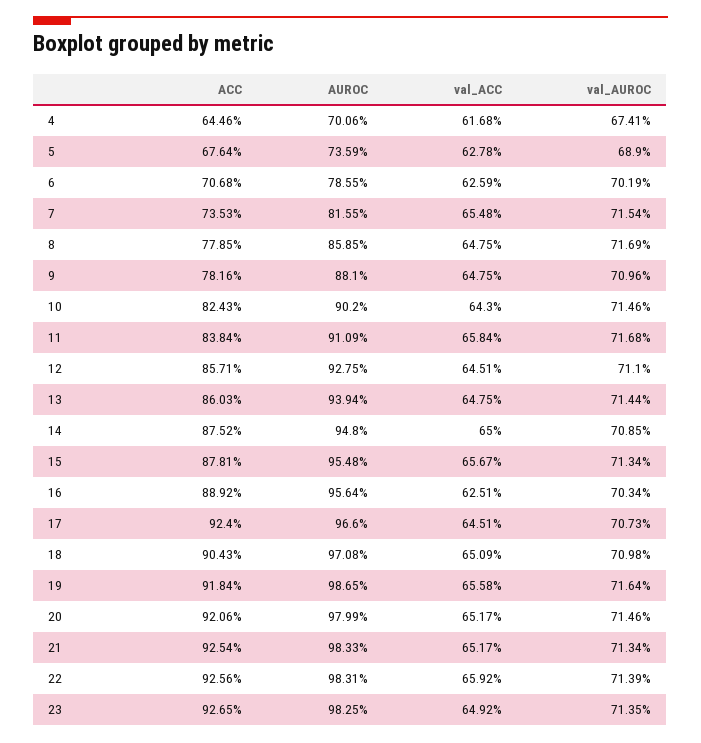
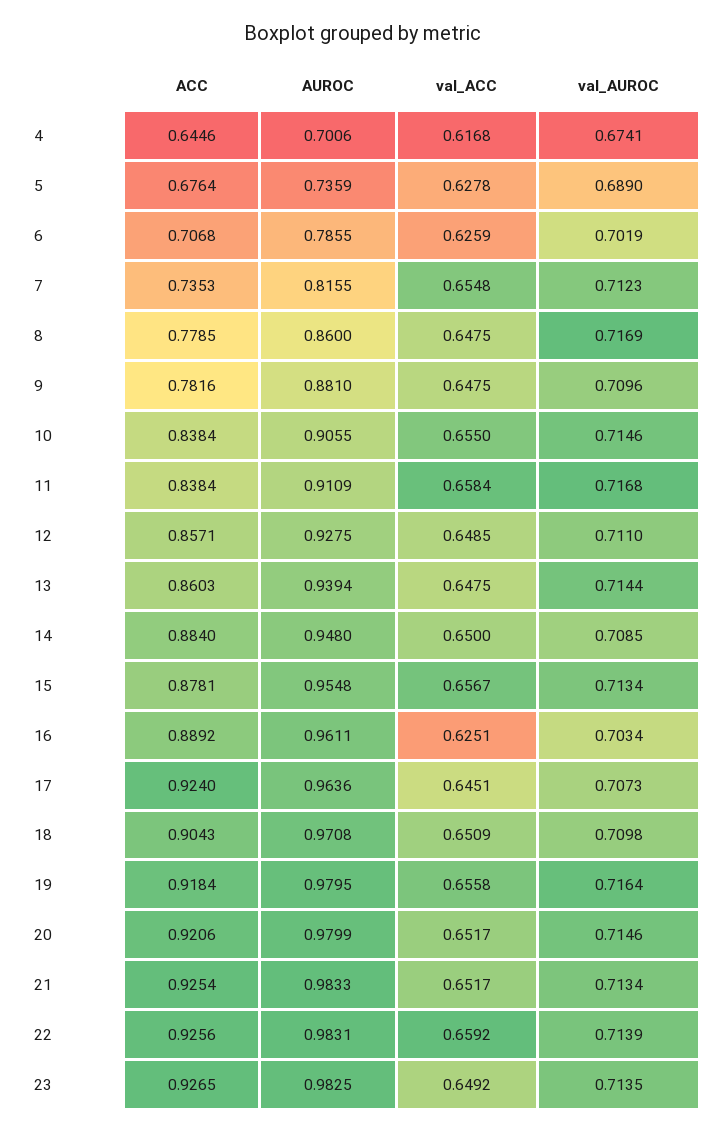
  {
    "ACC": {
      "4": 0.6446,
      "5": 0.6764,
      "6": 0.7068,
      "7": 0.7353,
      "8": 0.7785,
      "9": 0.7816,
-     "10": 0.8243,
+     "10": 0.8384,
      "11": 0.8384,
      "12": 0.8571,
      "13": 0.8603,
-     "14": 0.8752,
+     "14": 0.884,
      "15": 0.8781,
      "16": 0.8892,
      "17": 0.924,
      "18": 0.9043,
      "19": 0.9184,
      "20": 0.9206,
      "21": 0.9254,
      "22": 0.9256,
      "23": 0.9265
    },
    "AUROC": {
      "4": 0.7006,
      "5": 0.7359,
      "6": 0.7855,
      "7": 0.8155,
-     "8": 0.8585,
+     "8": 0.86,
      "9": 0.881,
-     "10": 0.902,
+     "10": 0.9055,
      "11": 0.9109,
      "12": 0.9275,
      "13": 0.9394,
      "14": 0.948,
      "15": 0.9548,
-     "16": 0.9564,
+     "16": 0.9611,
-     "17": 0.966,
+     "17": 0.9636,
      "18": 0.9708,
-     "19": 0.9865,
+     "19": 0.9795,
      "20": 0.9799,
      "21": 0.9833,
      "22": 0.9831,
      "23": 0.9825
    },
    "val_ACC": {
      "4": 0.6168,
      "5": 0.6278,
      "6": 0.6259,
      "7": 0.6548,
      "8": 0.6475,
      "9": 0.6475,
-     "10": 0.643,
+     "10": 0.655,
      "11": 0.6584,
-     "12": 0.6451,
+     "12": 0.6485,
      "13": 0.6475,
      "14": 0.65,
      "15": 0.6567,
      "16": 0.6251,
      "17": 0.6451,
      "18": 0.6509,
      "19": 0.6558,
      "20": 0.6517,
      "21": 0.6517,
      "22": 0.6592,
      "23": 0.6492
    },
    "val_AUROC": {
      "4": 0.6741,
      "5": 0.689,
      "6": 0.7019,
-     "7": 0.7154,
+     "7": 0.7123,
      "8": 0.7169,
      "9": 0.7096,
      "10": 0.7146,
      "11": 0.7168,
      "12": 0.711,
      "13": 0.7144,
      "14": 0.7085,
      "15": 0.7134,
      "16": 0.7034,
      "17": 0.7073,
      "18": 0.7098,
      "19": 0.7164,
      "20": 0.7146,
      "21": 0.7134,
      "22": 0.7139,
      "23": 0.7135
    }
  }

